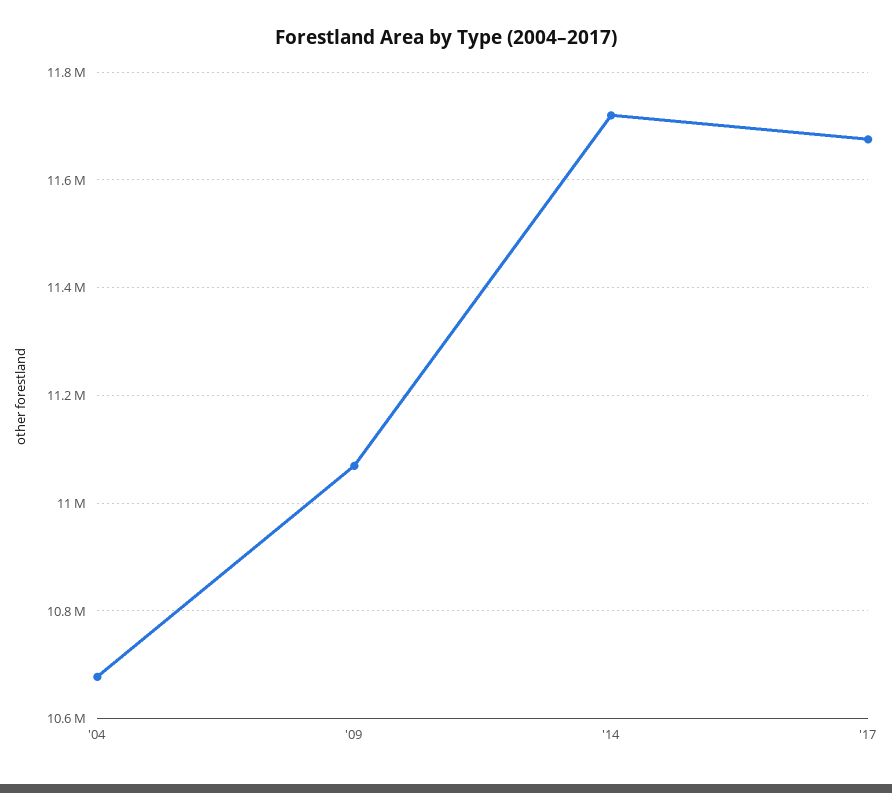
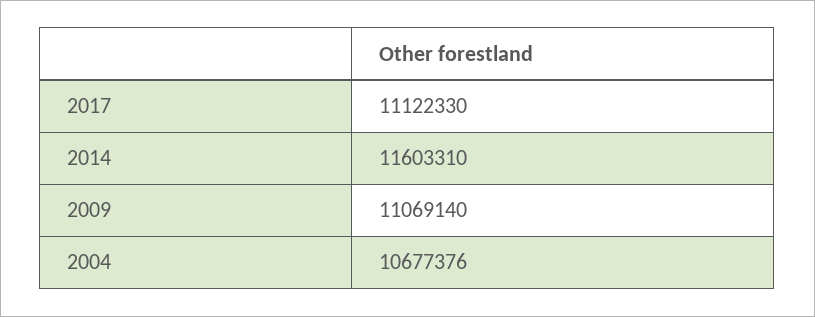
  {
    "'04": 10677376,
    "'09": 11069140,
-   "'14": 11720000,
+   "'14": 11603310,
-   "'17": 11680000
+   "'17": 11122330
  }

